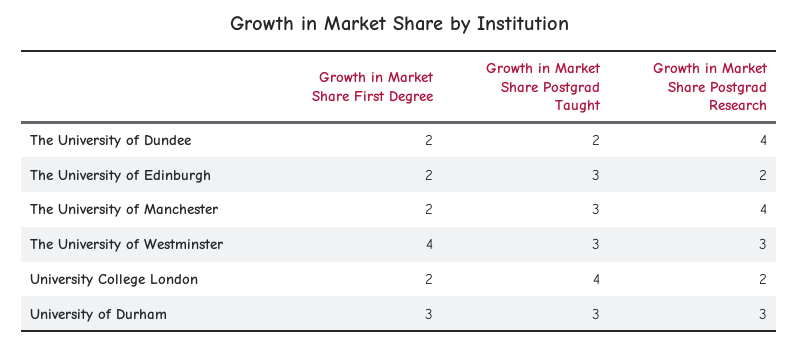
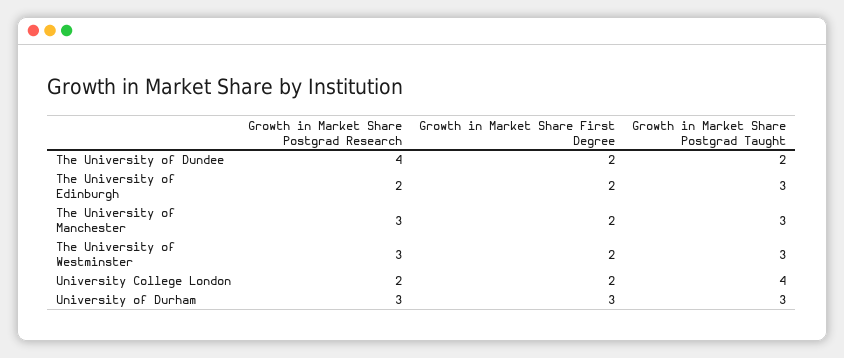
  {
    "Growth in Market Share First Degree": {
      "The University of Dundee": 2,
      "The University of Edinburgh": 2,
      "The University of Manchester": 2,
-     "The University of Westminster": 4,
+     "The University of Westminster": 2,
      "University College London": 2,
      "University of Durham": 3
    },
    "Growth in Market Share Postgrad Taught": {
      "The University of Dundee": 2,
      "The University of Edinburgh": 3,
      "The University of Manchester": 3,
      "The University of Westminster": 3,
      "University College London": 4,
      "University of Durham": 3
    },
    "Growth in Market Share Postgrad Research": {
      "The University of Dundee": 4,
      "The University of Edinburgh": 2,
-     "The University of Manchester": 4,
+     "The University of Manchester": 3,
      "The University of Westminster": 3,
      "University College London": 2,
      "University of Durham": 3
    }
  }

